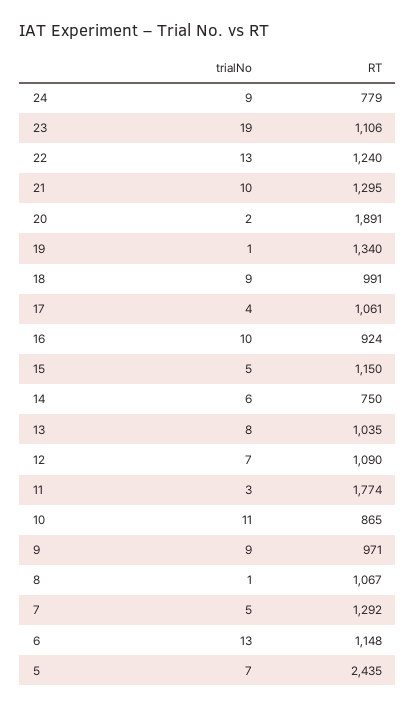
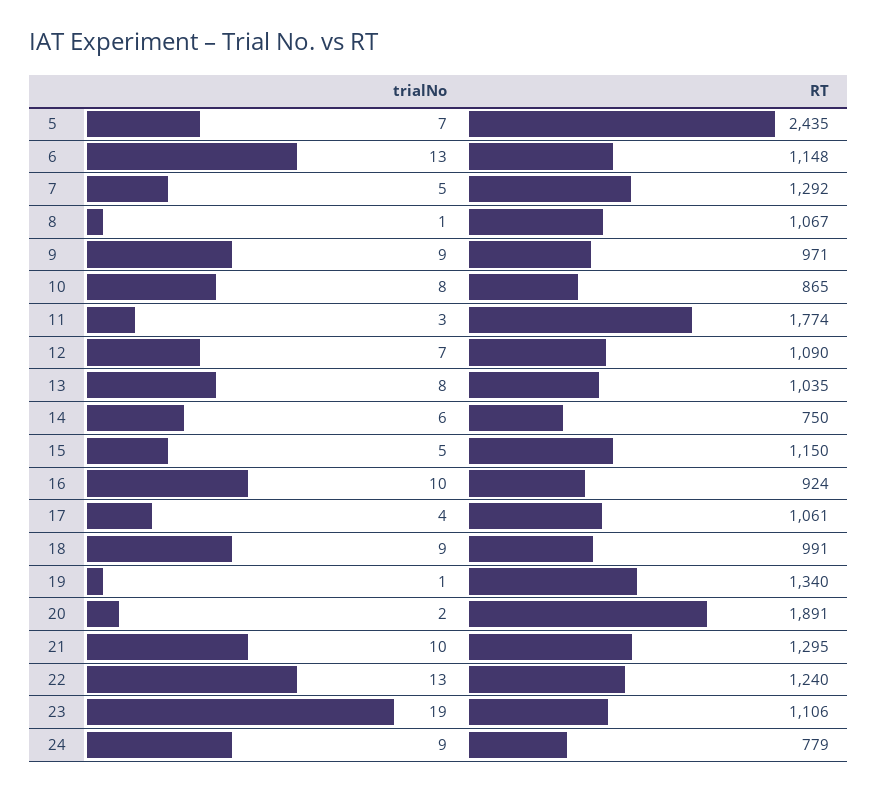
  {
    "trialNo": {
      "24": 9,
      "23": 19,
      "22": 13,
      "21": 10,
      "20": 2,
      "19": 1,
      "18": 9,
      "17": 4,
      "16": 10,
      "15": 5,
      "14": 6,
      "13": 8,
      "12": 7,
      "11": 3,
-     "10": 11,
+     "10": 8,
      "9": 9,
      "8": 1,
      "7": 5,
      "6": 13,
      "5": 7
    },
    "RT": {
      "24": 779,
      "23": 1106,
      "22": 1240,
      "21": 1295,
      "20": 1891,
      "19": 1340,
      "18": 991,
      "17": 1061,
      "16": 924,
      "15": 1150,
      "14": 750,
      "13": 1035,
      "12": 1090,
      "11": 1774,
      "10": 865,
      "9": 971,
      "8": 1067,
      "7": 1292,
      "6": 1148,
      "5": 2435
    }
  }

